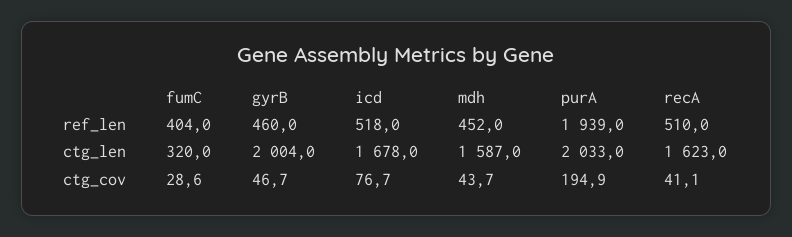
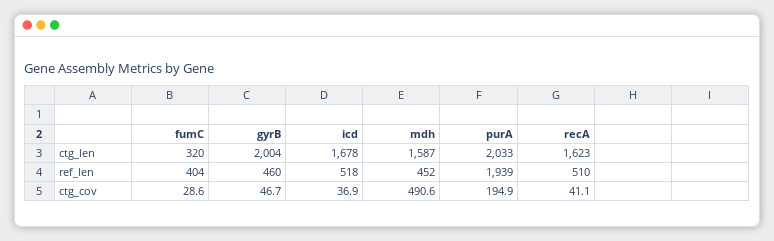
  {
    "fumC": {
      "ref_len": 404,
      "ctg_len": 320,
      "ctg_cov": 28.6
    },
    "gyrB": {
      "ref_len": 460,
      "ctg_len": 2004,
      "ctg_cov": 46.7
    },
    "icd": {
      "ref_len": 518,
      "ctg_len": 1678,
-     "ctg_cov": 76.7
+     "ctg_cov": 36.9
    },
    "mdh": {
      "ref_len": 452,
      "ctg_len": 1587,
-     "ctg_cov": 43.7
+     "ctg_cov": 490.6
    },
    "purA": {
      "ref_len": 1939,
      "ctg_len": 2033,
      "ctg_cov": 194.9
    },
    "recA": {
      "ref_len": 510,
      "ctg_len": 1623,
      "ctg_cov": 41.1
    }
  }

